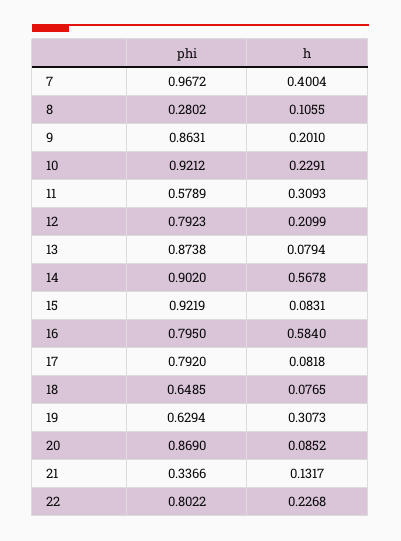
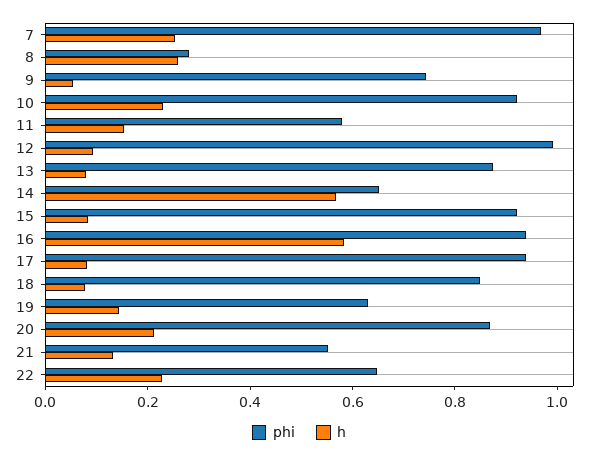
  {
    "phi": {
      "7": 0.9672,
      "8": 0.2802,
-     "9": 0.8631,
+     "9": 0.75,
      "10": 0.9212,
      "11": 0.5789,
-     "12": 0.7923,
+     "12": 1,
      "13": 0.8738,
-     "14": 0.902,
+     "14": 0.65,
      "15": 0.9219,
-     "16": 0.795,
+     "16": 0.95,
-     "17": 0.792,
+     "17": 0.95,
-     "18": 0.6485,
+     "18": 0.85,
      "19": 0.6294,
      "20": 0.869,
-     "21": 0.3366,
+     "21": 0.55,
-     "22": 0.8022
+     "22": 0.65
    },
    "h": {
-     "7": 0.4004,
+     "7": 0.25,
-     "8": 0.1055,
+     "8": 0.25,
-     "9": 0.201,
+     "9": 0.05,
      "10": 0.2291,
-     "11": 0.3093,
+     "11": 0.15,
-     "12": 0.2099,
+     "12": 0.1,
      "13": 0.0794,
      "14": 0.5678,
      "15": 0.0831,
      "16": 0.584,
      "17": 0.0818,
      "18": 0.0765,
-     "19": 0.3073,
+     "19": 0.15,
-     "20": 0.0852,
+     "20": 0.2,
      "21": 0.1317,
      "22": 0.2268
    }
  }

